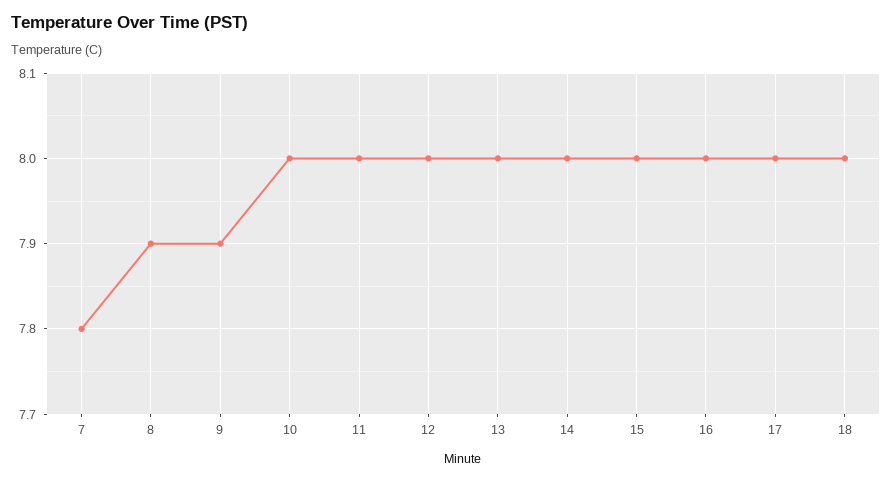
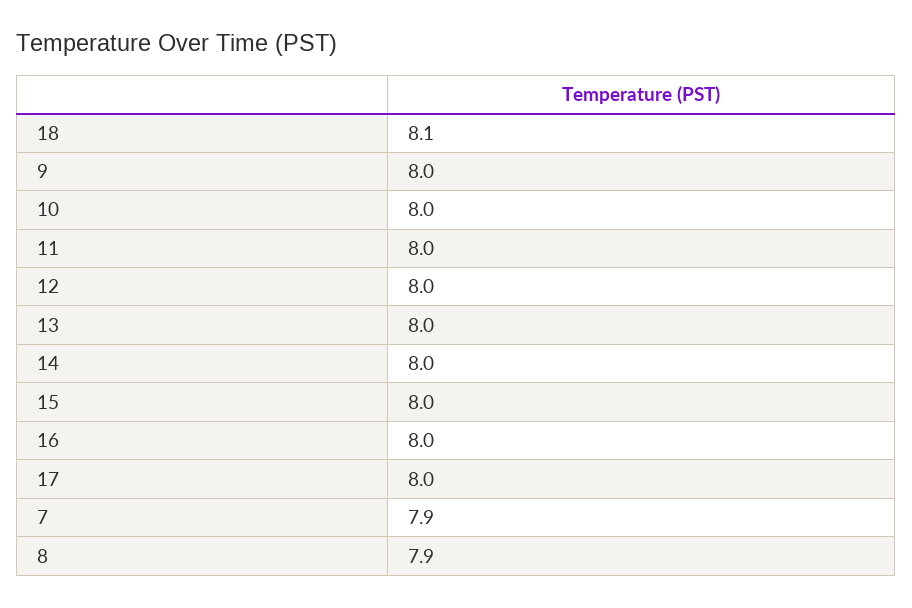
  {
-   "7": 7.8,
+   "7": 7.9,
    "8": 7.9,
-   "9": 7.9,
+   "9": 8,
    "10": 8,
    "11": 8,
    "12": 8,
    "13": 8,
    "14": 8,
    "15": 8,
    "16": 8,
    "17": 8,
-   "18": 8
+   "18": 8.1
  }

